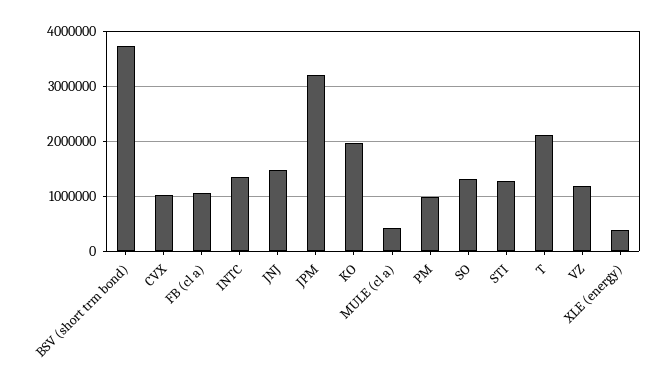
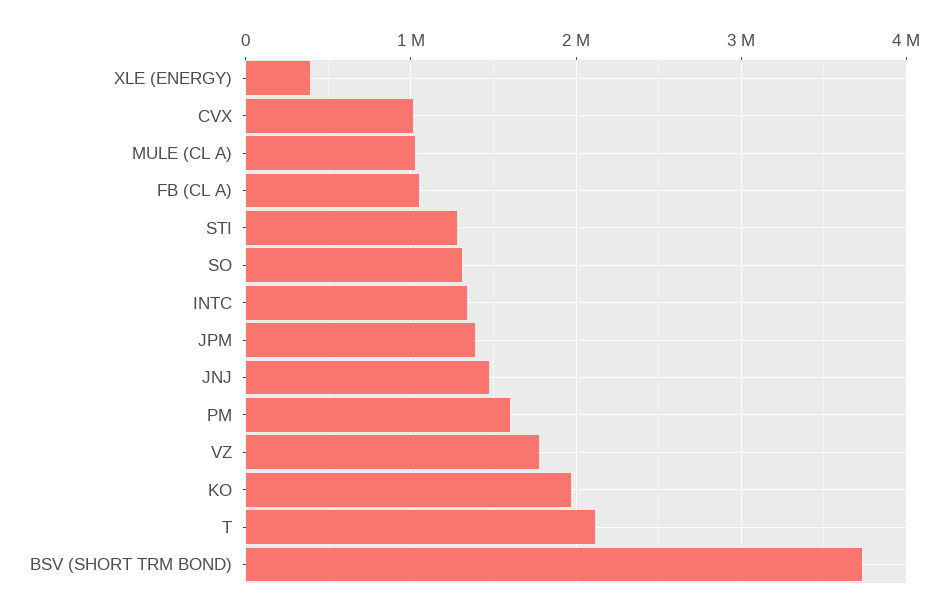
  {
    "BSV (short trm bond)": 3700000,
    "CVX": 1000000,
    "FB (cl a)": 1100000,
    "INTC": 1300000,
    "JNJ": 1500000,
-   "JPM": 3200000,
+   "JPM": 1400000,
    "KO": 2000000,
-   "MULE (cl a)": 400000,
+   "MULE (cl a)": 1000000,
-   "PM": 1000000,
+   "PM": 1600000,
    "SO": 1300000,
    "STI": 1300000,
    "T": 2100000,
-   "VZ": 1200000,
+   "VZ": 1800000,
    "XLE (energy)": 400000
  }

